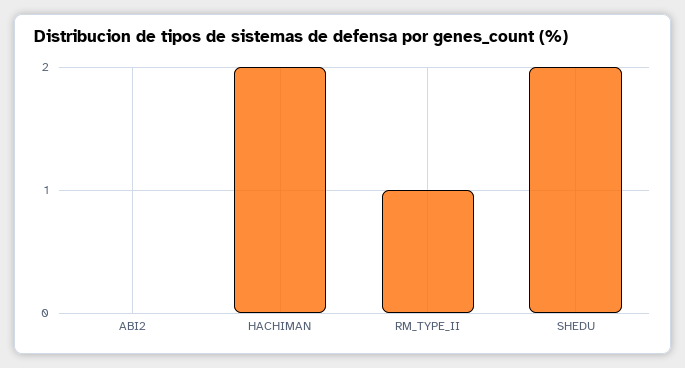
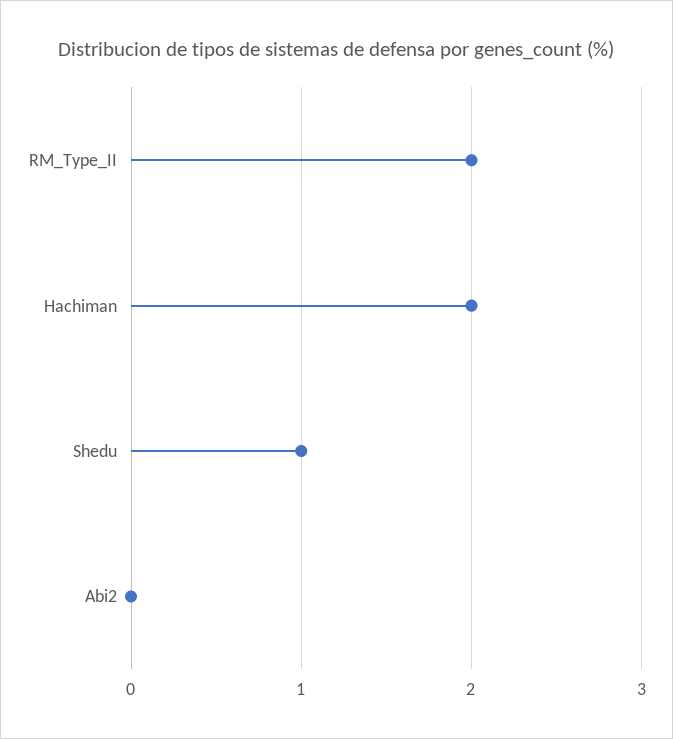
  {
    "ABI2": 0,
    "HACHIMAN": 2,
-   "RM_TYPE_II": 1,
+   "RM_TYPE_II": 2,
-   "SHEDU": 2
+   "SHEDU": 1
  }

